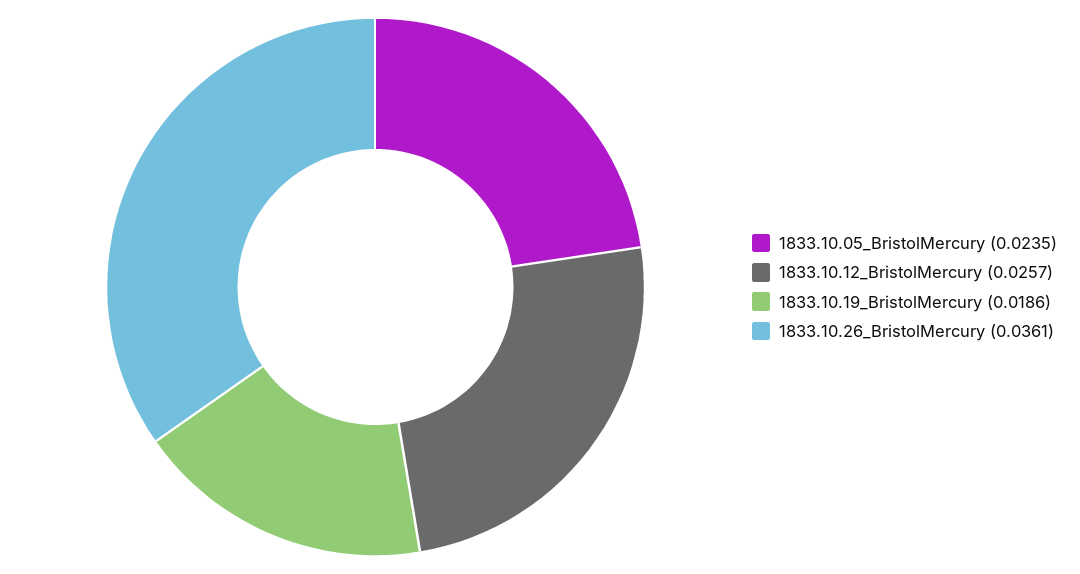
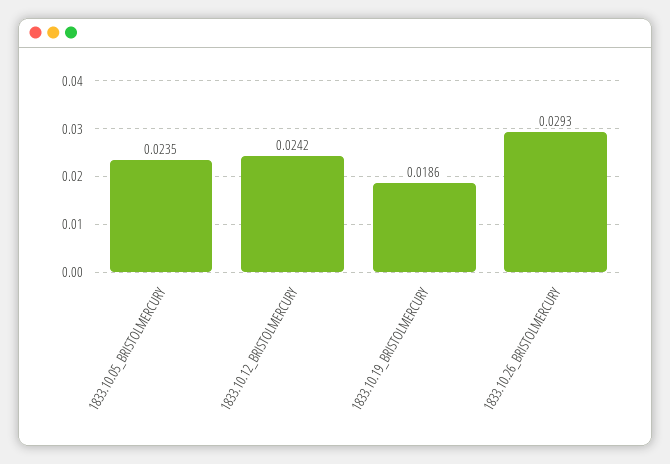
  {
    "1833.10.05_BristolMercury": 0.0235,
-   "1833.10.12_BristolMercury": 0.0257,
+   "1833.10.12_BristolMercury": 0.0242,
    "1833.10.19_BristolMercury": 0.0186,
-   "1833.10.26_BristolMercury": 0.0361
+   "1833.10.26_BristolMercury": 0.0293
  }

